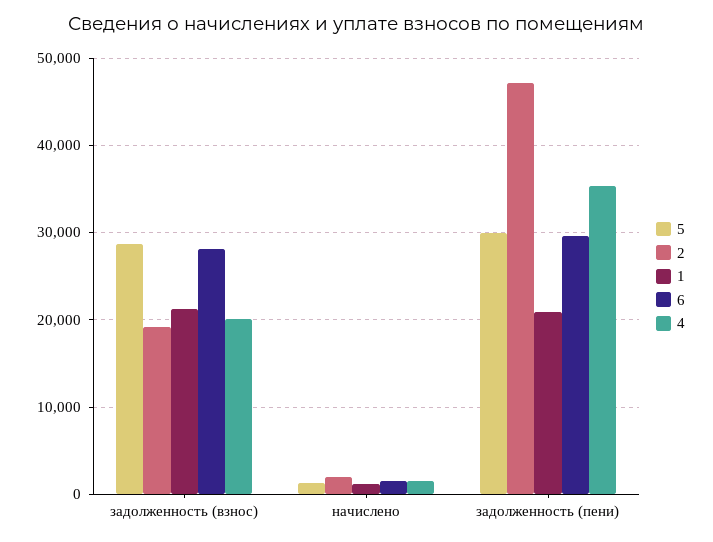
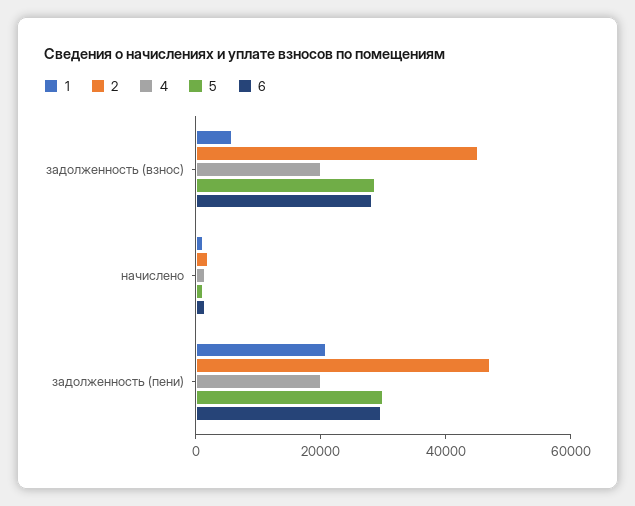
  {
    "5": {
      "задолженность (взнос)": 29000,
      "начислено": 1000,
      "задолженность (пени)": 30000
    },
    "2": {
-     "задолженность (взнос)": 19000,
+     "задолженность (взнос)": 45000,
      "начислено": 2000,
      "задолженность (пени)": 47000
    },
    "1": {
-     "задолженность (взнос)": 21000,
+     "задолженность (взнос)": 5000,
      "начислено": 1000,
      "задолженность (пени)": 21000
    },
    "6": {
      "задолженность (взнос)": 28000,
      "начислено": 1000,
      "задолженность (пени)": 30000
    },
    "4": {
      "задолженность (взнос)": 20000,
      "начислено": 1000,
-     "задолженность (пени)": 35000
+     "задолженность (пени)": 20000
    }
  }

